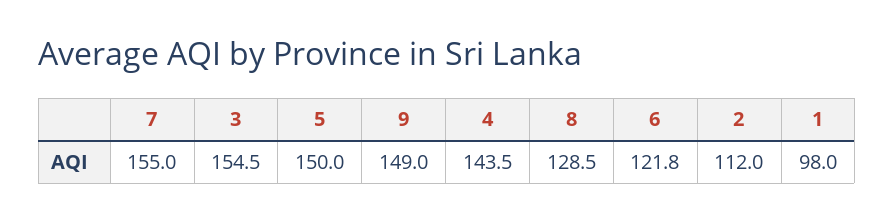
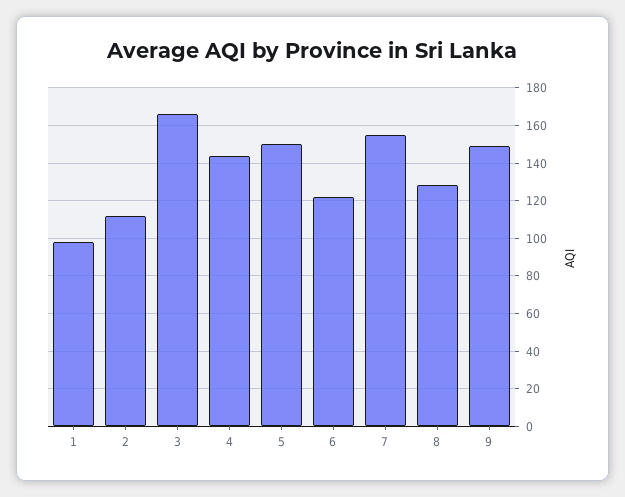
  {
    "7": 155,
-   "3": 154.5,
+   "3": 165,
    "5": 150,
    "9": 149,
    "4": 143.5,
    "8": 128.5,
    "6": 121.8,
    "2": 112,
    "1": 98
  }

